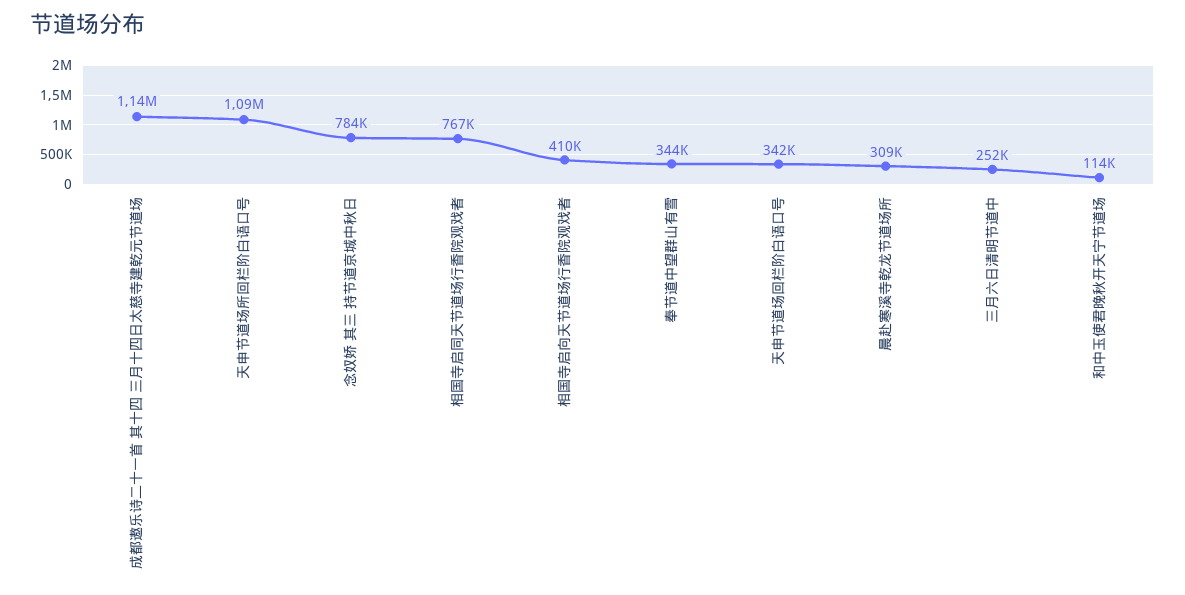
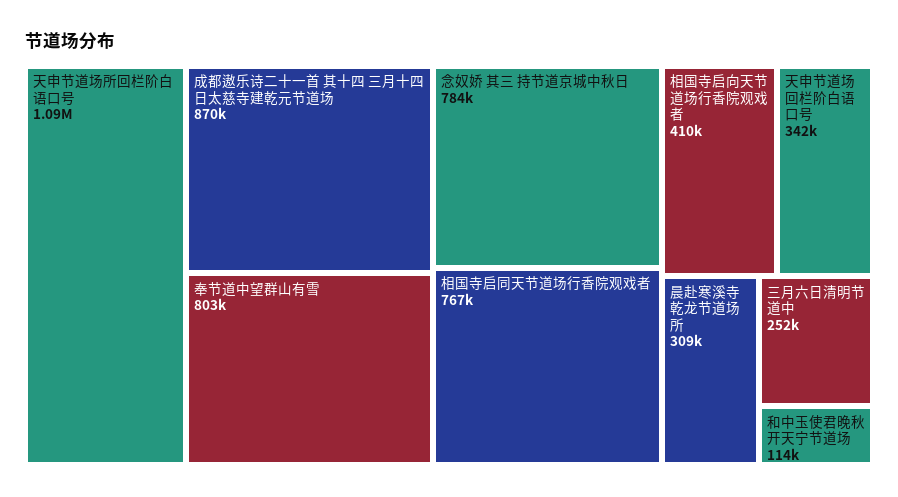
  {
-   "成都遨乐诗二十一首 其十四 三月十四日太慈寺建乾元节道场": 1140000,
+   "成都遨乐诗二十一首 其十四 三月十四日太慈寺建乾元节道场": 870000,
    "天申节道场所回栏阶白语口号": 1090000,
    "念奴娇 其三 持节道京城中秋日": 784000,
    "相国寺启同天节道场行香院观戏者": 767000,
    "相国寺启向天节道场行香院观戏者": 410000,
-   "奉节道中望群山有雪": 344000,
+   "奉节道中望群山有雪": 803000,
    "天申节道场回栏阶白语口号": 342000,
    "晨赴寒溪寺乾龙节道场所": 309000,
    "三月六日清明节道中": 252000,
    "和中玉使君晚秋开天宁节道场": 114000
  }

